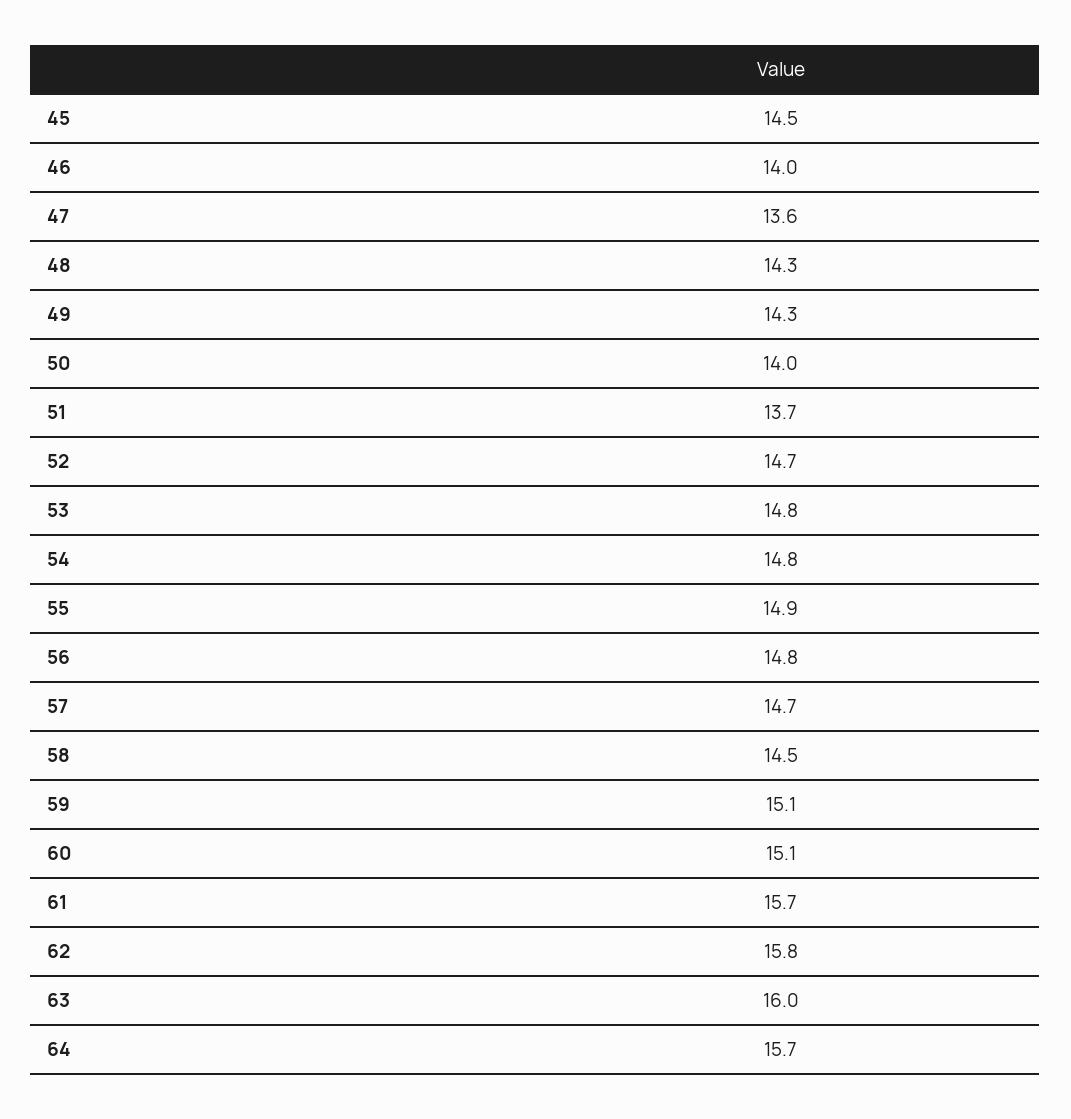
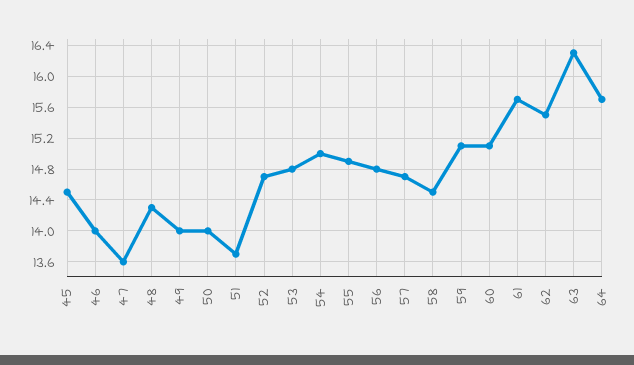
  {
    "45": 14.5,
    "46": 14,
    "47": 13.6,
    "48": 14.3,
-   "49": 14.3,
+   "49": 14,
    "50": 14,
    "51": 13.7,
    "52": 14.7,
    "53": 14.8,
-   "54": 14.8,
+   "54": 15,
    "55": 14.9,
    "56": 14.8,
    "57": 14.7,
    "58": 14.5,
    "59": 15.1,
    "60": 15.1,
    "61": 15.7,
-   "62": 15.8,
+   "62": 15.5,
-   "63": 16,
+   "63": 16.3,
    "64": 15.7
  }

